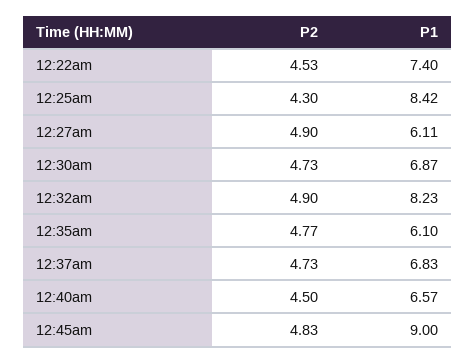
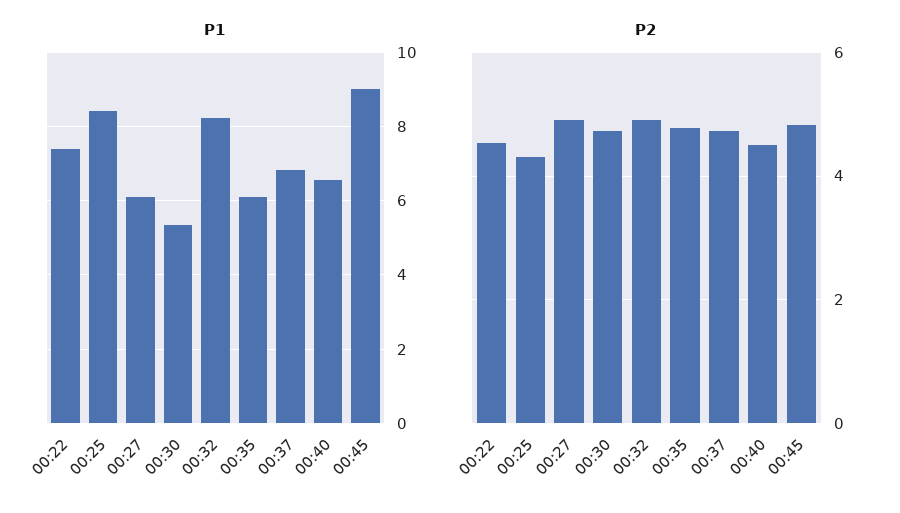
  {
    "P2": {
      "12:22am": 4.53,
      "12:25am": 4.3,
      "12:27am": 4.9,
      "12:30am": 4.73,
      "12:32am": 4.9,
      "12:35am": 4.77,
      "12:37am": 4.73,
      "12:40am": 4.5,
      "12:45am": 4.83
    },
    "P1": {
      "12:22am": 7.4,
      "12:25am": 8.42,
      "12:27am": 6.11,
-     "12:30am": 6.87,
+     "12:30am": 5.4,
      "12:32am": 8.23,
      "12:35am": 6.1,
      "12:37am": 6.83,
      "12:40am": 6.57,
      "12:45am": 9
    }
  }

